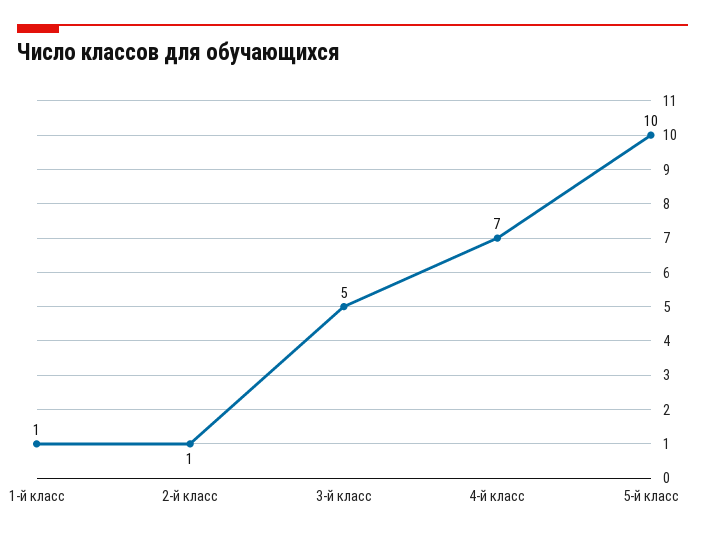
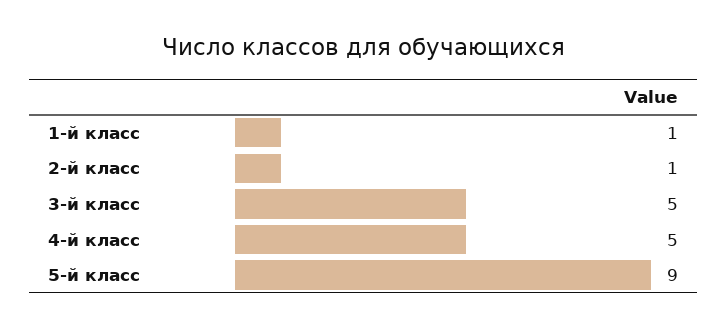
  {
    "1-й класс": 1,
    "2-й класс": 1,
    "3-й класс": 5,
-   "4-й класс": 7,
+   "4-й класс": 5,
-   "5-й класс": 10
+   "5-й класс": 9
  }

